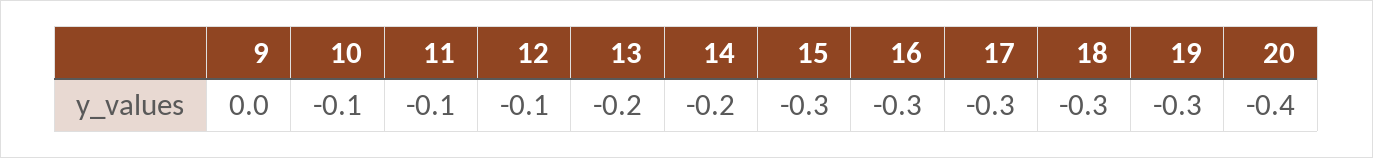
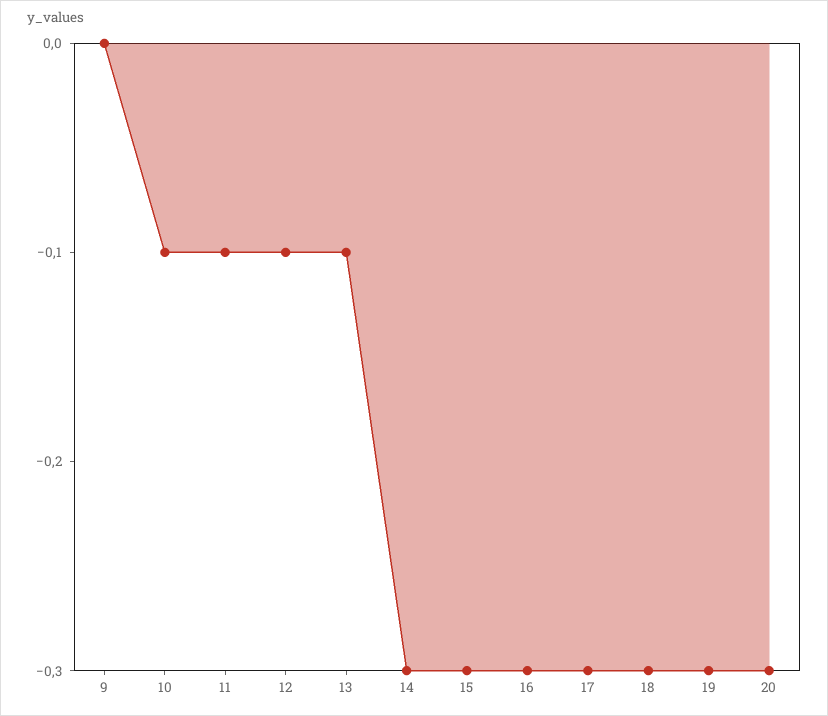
  {
    "9": 0,
    "10": -0.1,
    "11": -0.1,
    "12": -0.1,
-   "13": -0.2,
+   "13": -0.1,
-   "14": -0.2,
+   "14": -0.3,
    "15": -0.3,
    "16": -0.3,
    "17": -0.3,
    "18": -0.3,
    "19": -0.3,
-   "20": -0.4
+   "20": -0.3
  }

